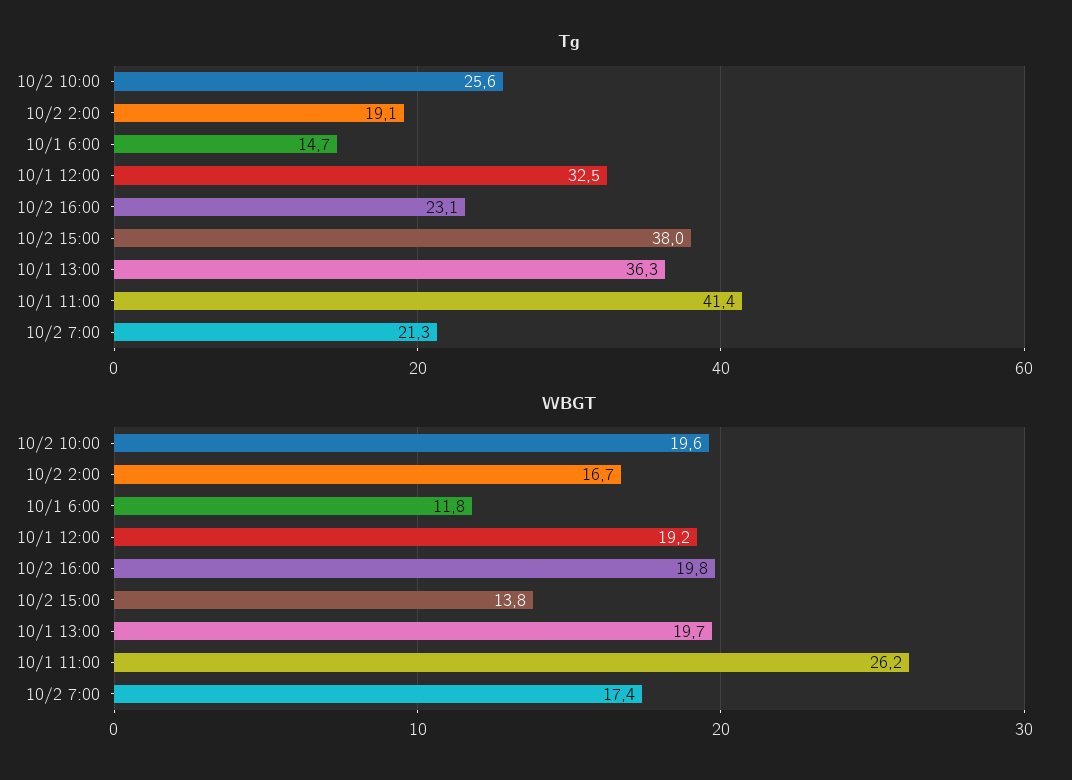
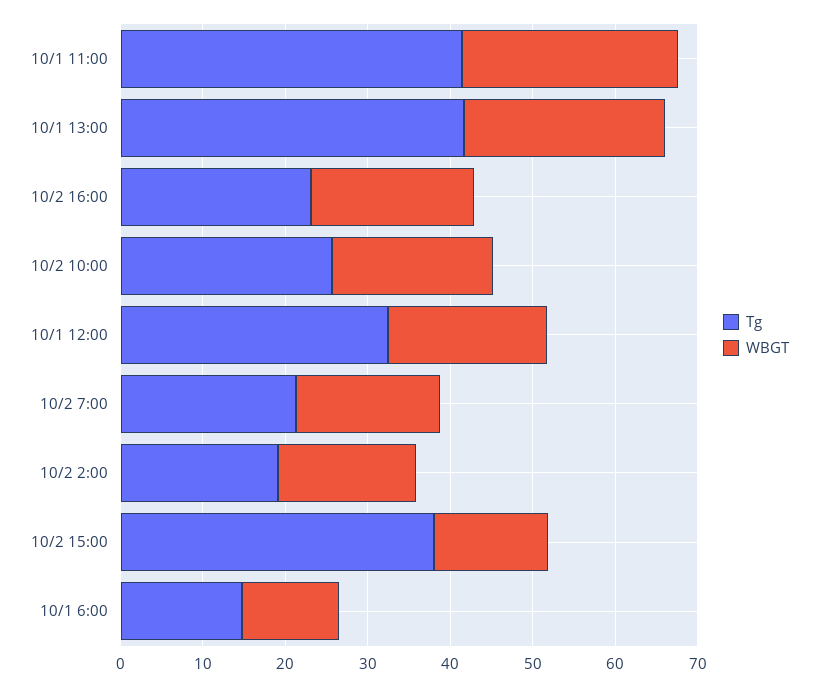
  {
    "Tg": {
      "10/2 10:00": 25.6,
      "10/2 2:00": 19.1,
      "10/1 6:00": 14.7,
      "10/1 12:00": 32.5,
      "10/2 16:00": 23.1,
      "10/2 15:00": 38,
-     "10/1 13:00": 36.3,
+     "10/1 13:00": 42,
      "10/1 11:00": 41.4,
      "10/2 7:00": 21.3
    },
    "WBGT": {
      "10/2 10:00": 19.6,
      "10/2 2:00": 16.7,
      "10/1 6:00": 11.8,
      "10/1 12:00": 19.2,
      "10/2 16:00": 19.8,
      "10/2 15:00": 13.8,
-     "10/1 13:00": 19.7,
+     "10/1 13:00": 24,
      "10/1 11:00": 26.2,
      "10/2 7:00": 17.4
    }
  }

